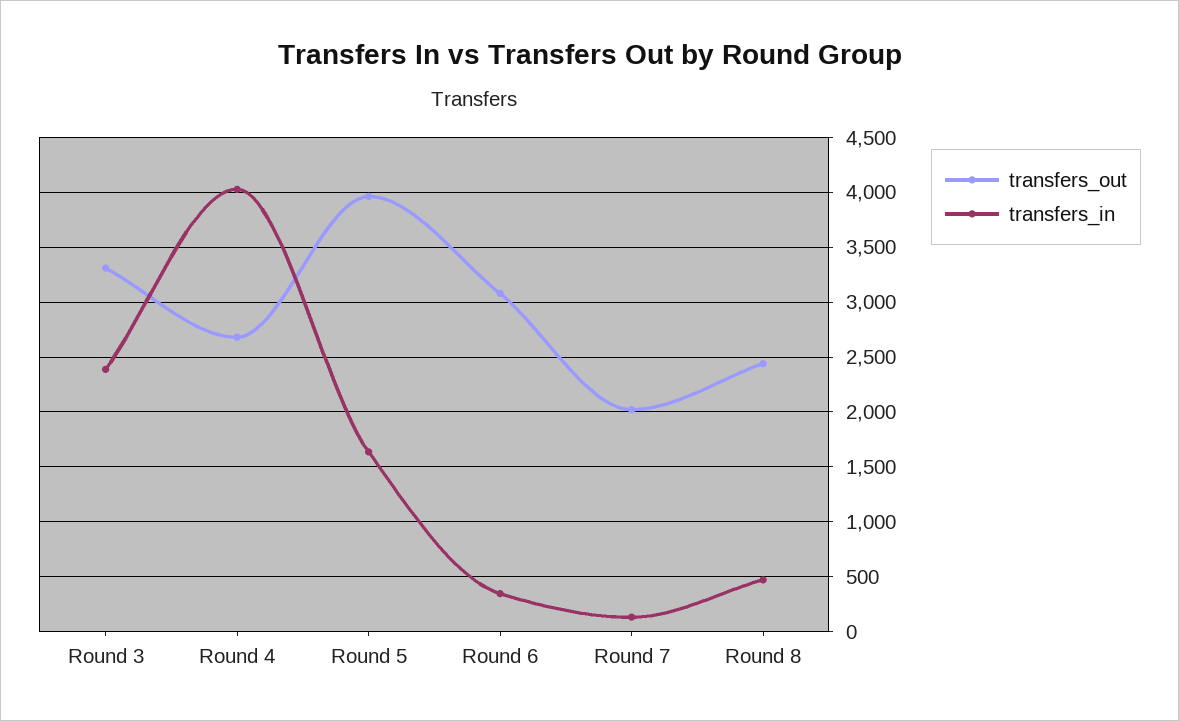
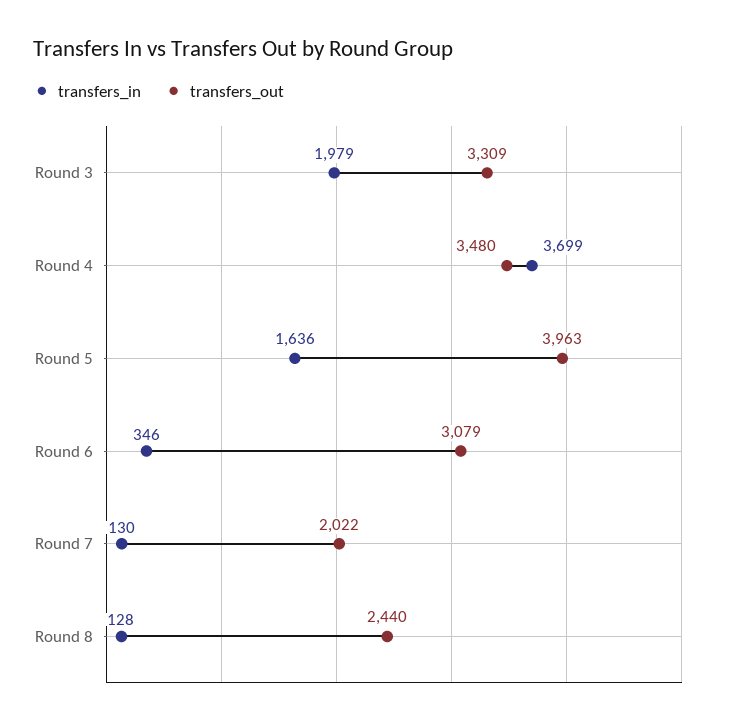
  {
    "transfers_out": {
      "Round 3": 3309,
-     "Round 4": 2700,
+     "Round 4": 3480,
      "Round 5": 3963,
      "Round 6": 3079,
      "Round 7": 2022,
      "Round 8": 2440
    },
    "transfers_in": {
-     "Round 3": 2400,
+     "Round 3": 1979,
-     "Round 4": 4000,
+     "Round 4": 3699,
      "Round 5": 1636,
      "Round 6": 346,
      "Round 7": 130,
-     "Round 8": 500
+     "Round 8": 128
    }
  }

